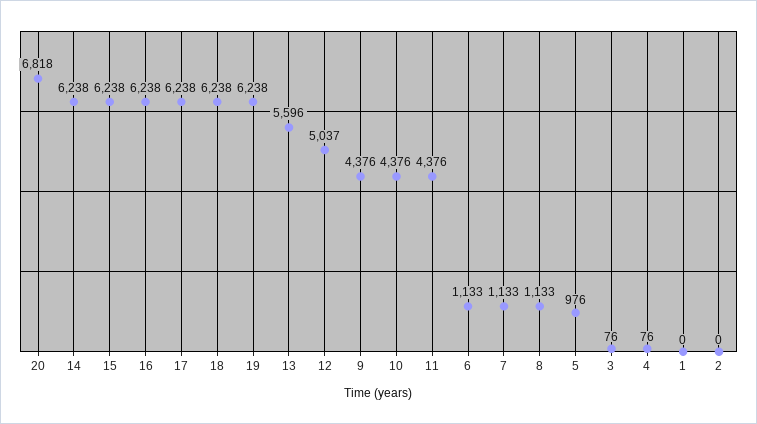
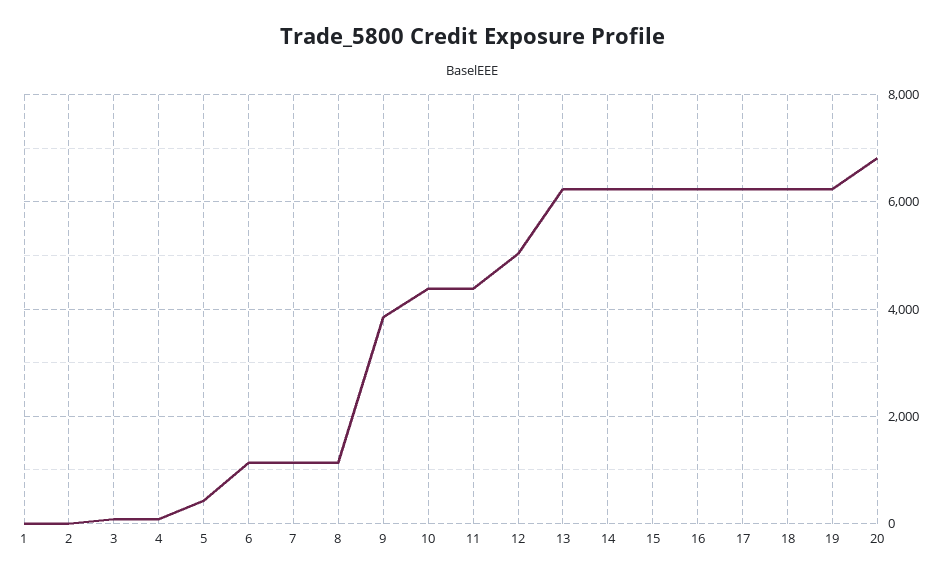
  {
    "20": 6818,
    "14": 6238,
    "15": 6238,
    "16": 6238,
    "17": 6238,
    "18": 6238,
    "19": 6238,
-   "13": 5596,
+   "13": 6200,
    "12": 5037,
-   "9": 4376,
+   "9": 3800,
    "10": 4376,
    "11": 4376,
    "6": 1133,
    "7": 1133,
    "8": 1133,
-   "5": 976,
+   "5": 400,
    "3": 76,
    "4": 76,
    "1": 0,
    "2": 0
  }

